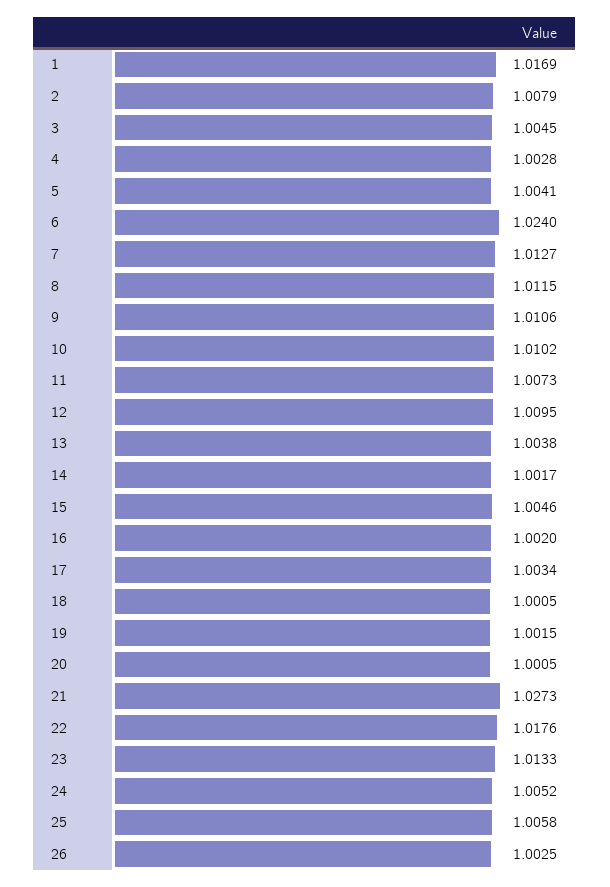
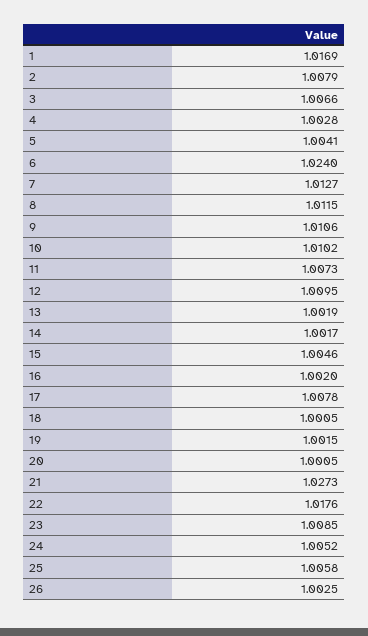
  {
    "1": 1.0169,
    "2": 1.0079,
-   "3": 1.0045,
+   "3": 1.0066,
    "4": 1.0028,
    "5": 1.0041,
    "6": 1.024,
    "7": 1.0127,
    "8": 1.0115,
    "9": 1.0106,
    "10": 1.0102,
    "11": 1.0073,
    "12": 1.0095,
-   "13": 1.0038,
+   "13": 1.0019,
    "14": 1.0017,
    "15": 1.0046,
    "16": 1.002,
-   "17": 1.0034,
+   "17": 1.0078,
    "18": 1.0005,
    "19": 1.0015,
    "20": 1.0005,
    "21": 1.0273,
    "22": 1.0176,
-   "23": 1.0133,
+   "23": 1.0085,
    "24": 1.0052,
    "25": 1.0058,
    "26": 1.0025
  }

